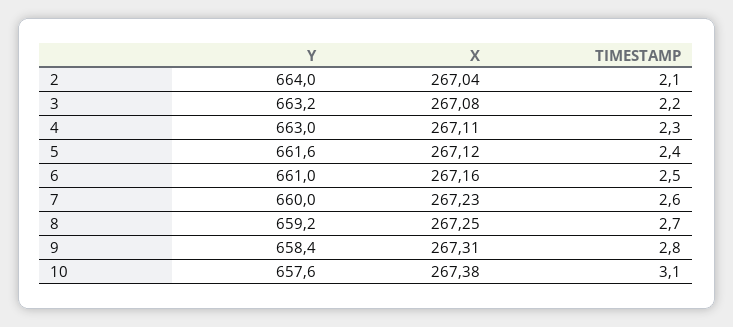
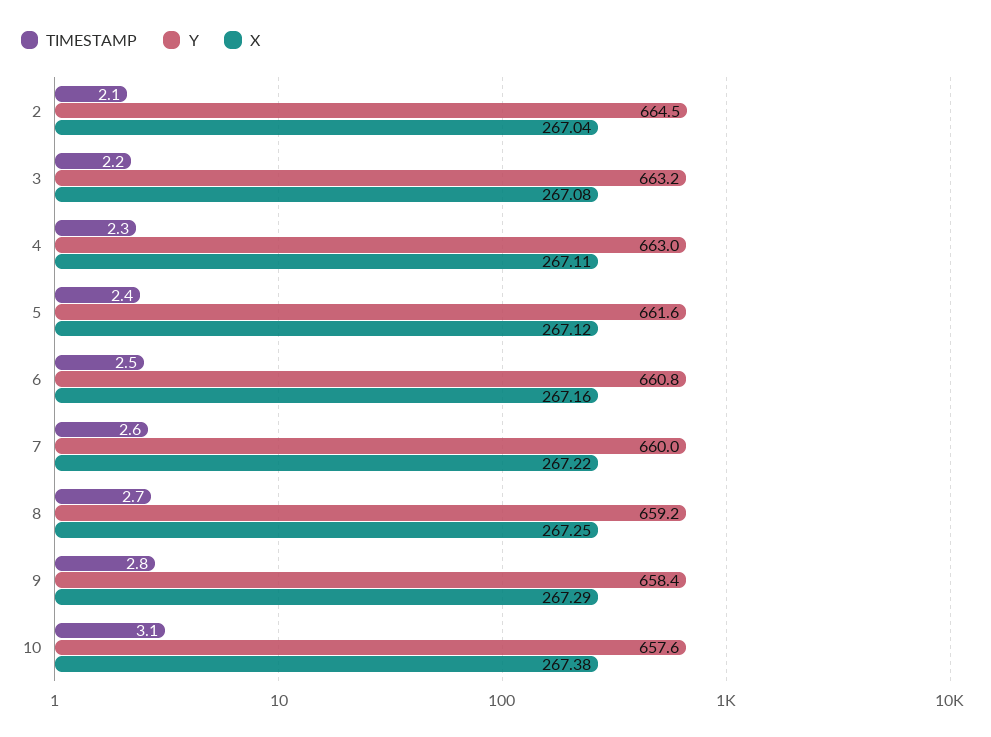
  {
    "Y": {
-     "2": 664,
+     "2": 664.5,
      "3": 663.2,
      "4": 663,
      "5": 661.6,
-     "6": 661,
+     "6": 660.8,
      "7": 660,
      "8": 659.2,
      "9": 658.4,
      "10": 657.6
    },
    "X": {
      "2": 267.04,
      "3": 267.08,
      "4": 267.11,
      "5": 267.12,
      "6": 267.16,
-     "7": 267.23,
+     "7": 267.22,
      "8": 267.25,
-     "9": 267.31,
+     "9": 267.29,
      "10": 267.38
    },
    "TIMESTAMP": {
      "2": 2.1,
      "3": 2.2,
      "4": 2.3,
      "5": 2.4,
      "6": 2.5,
      "7": 2.6,
      "8": 2.7,
      "9": 2.8,
      "10": 3.1
    }
  }

